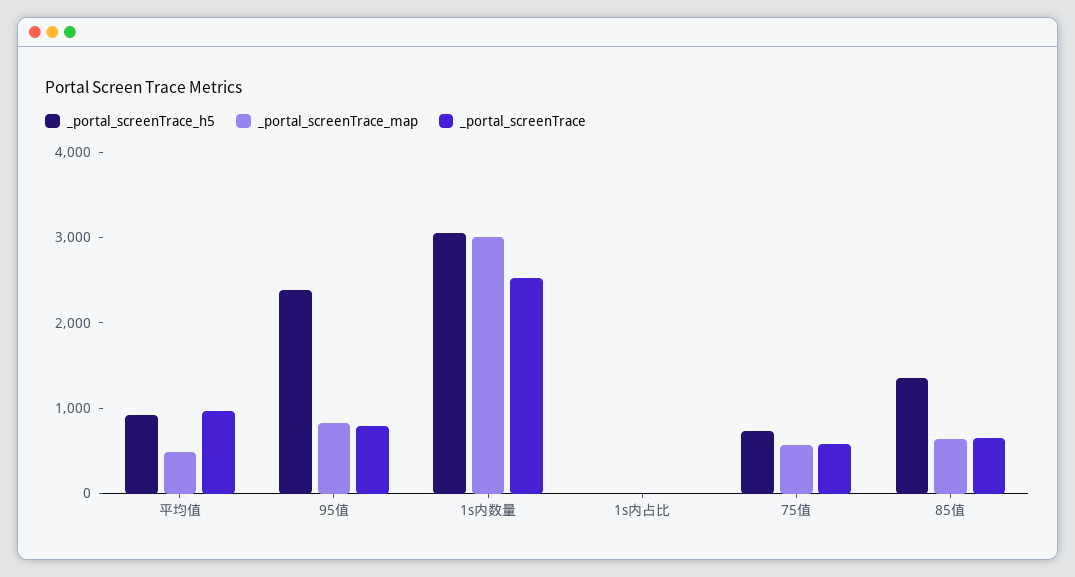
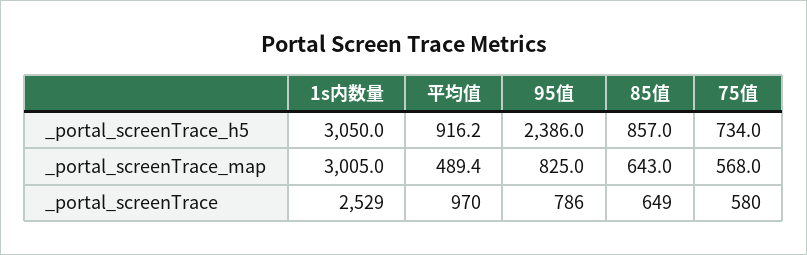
  {
    "_portal_screenTrace_h5": {
      "平均值": 916.2,
      "95值": 2386,
      "1s内数量": 3050,
-     "1s内占比": 0,
      "75值": 734,
-     "85值": 1400
+     "85值": 857
    },
    "_portal_screenTrace_map": {
      "平均值": 489.4,
      "95值": 825,
      "1s内数量": 3005,
-     "1s内占比": 0,
      "75值": 568,
      "85值": 643
    },
    "_portal_screenTrace": {
      "平均值": 970,
      "95值": 786,
      "1s内数量": 2529,
-     "1s内占比": 0,
      "75值": 580,
      "85值": 649
    }
  }

